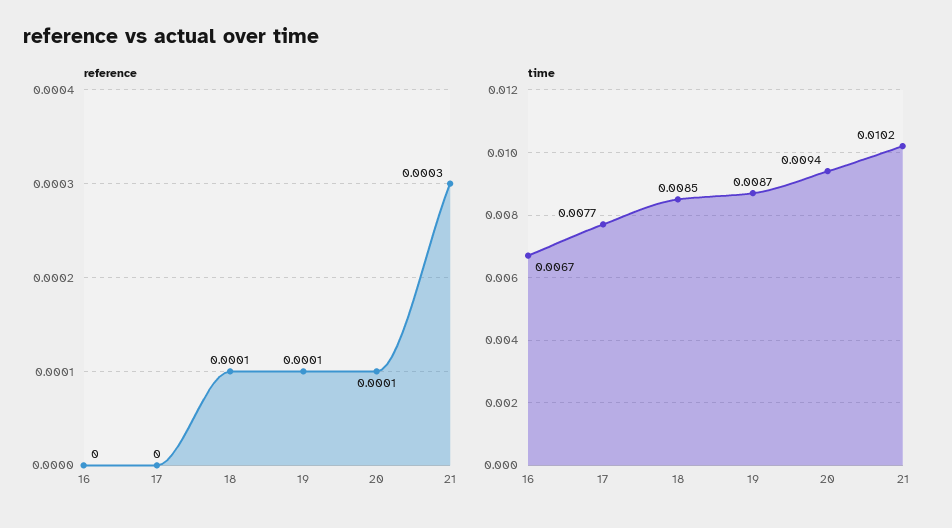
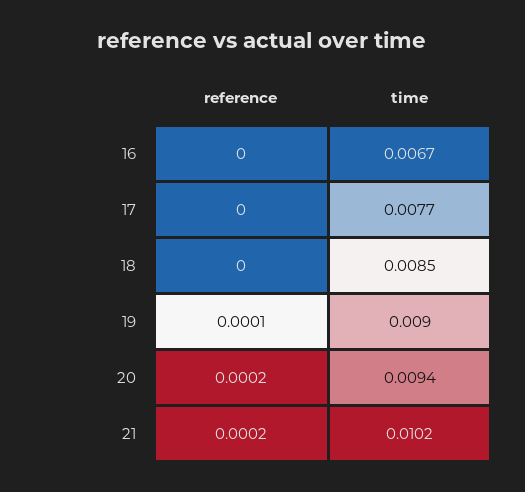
  {
    "reference": {
      "16": 0,
      "17": 0,
-     "18": 0.0001,
+     "18": 0,
      "19": 0.0001,
-     "20": 0.0001,
+     "20": 0.0002,
-     "21": 0.0003
+     "21": 0.0002
    },
    "time": {
      "16": 0.0067,
      "17": 0.0077,
      "18": 0.0085,
-     "19": 0.0087,
+     "19": 0.009,
      "20": 0.0094,
      "21": 0.0102
    }
  }

